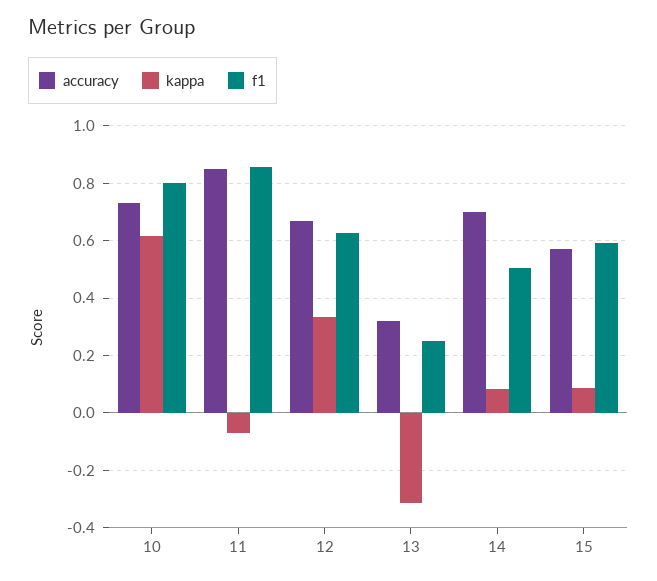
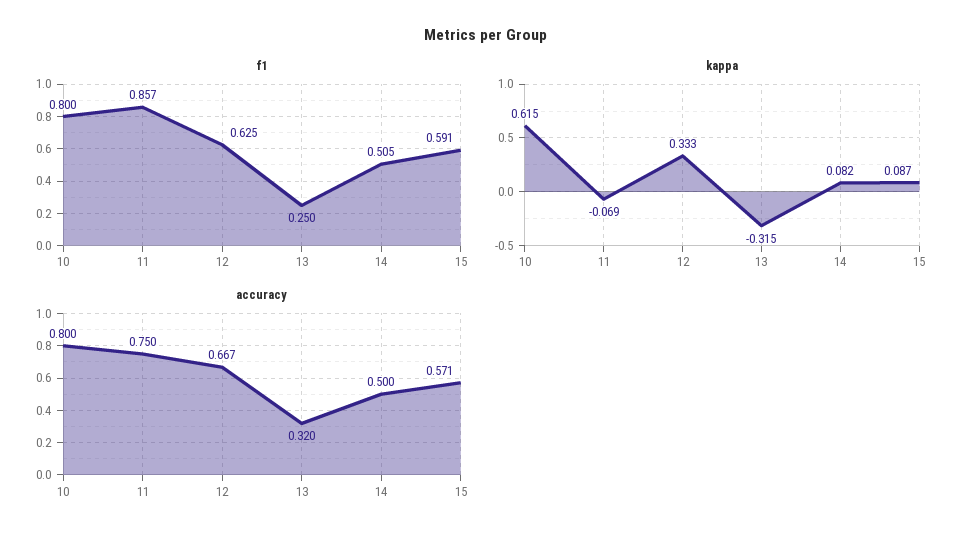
  {
    "accuracy": {
-     "10": 0.725,
+     "10": 0.8,
-     "11": 0.85,
+     "11": 0.75,
      "12": 0.667,
      "13": 0.32,
-     "14": 0.7,
+     "14": 0.5,
      "15": 0.571
    },
    "kappa": {
      "10": 0.615,
      "11": -0.069,
      "12": 0.333,
      "13": -0.315,
      "14": 0.082,
      "15": 0.087
    },
    "f1": {
      "10": 0.8,
      "11": 0.857,
      "12": 0.625,
      "13": 0.25,
      "14": 0.505,
      "15": 0.591
    }
  }

